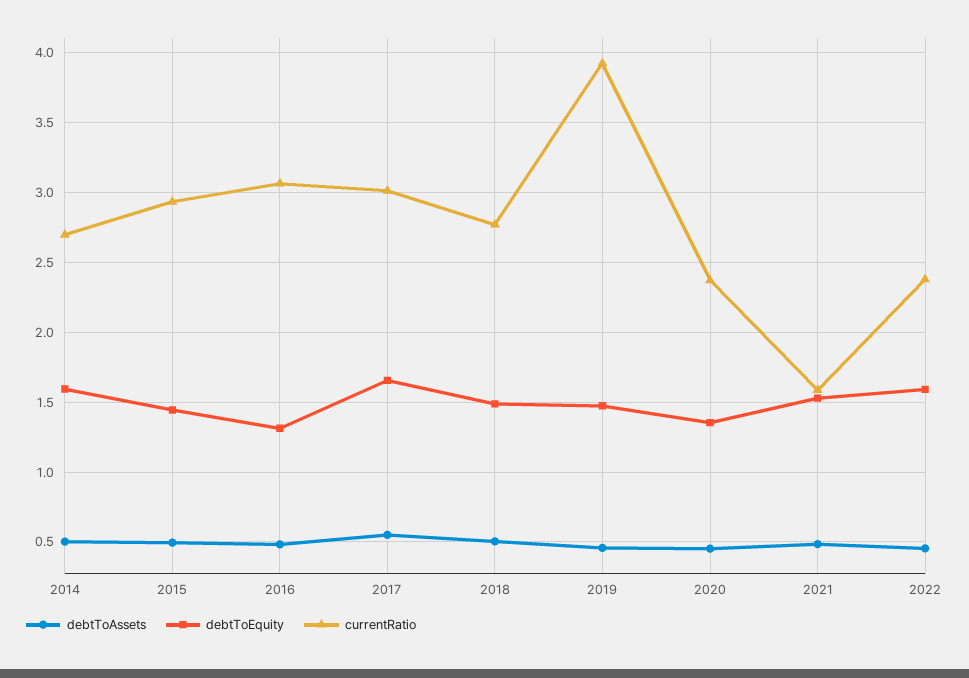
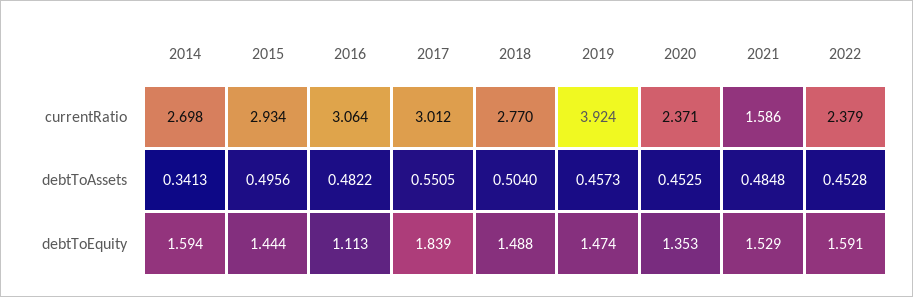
  {
    "debtToAssets": {
-     "2014": 0.5,
+     "2014": 0.3413,
      "2015": 0.4956,
      "2016": 0.4822,
      "2017": 0.5505,
      "2018": 0.504,
      "2019": 0.4573,
      "2020": 0.4525,
      "2021": 0.4848,
      "2022": 0.4528
    },
    "debtToEquity": {
      "2014": 1.594,
      "2015": 1.444,
-     "2016": 1.3,
+     "2016": 1.113,
-     "2017": 1.65,
+     "2017": 1.839,
      "2018": 1.488,
      "2019": 1.474,
      "2020": 1.353,
      "2021": 1.529,
      "2022": 1.591
    },
    "currentRatio": {
      "2014": 2.698,
      "2015": 2.934,
      "2016": 3.064,
      "2017": 3.012,
      "2018": 2.77,
      "2019": 3.924,
      "2020": 2.371,
      "2021": 1.586,
      "2022": 2.379
    }
  }

